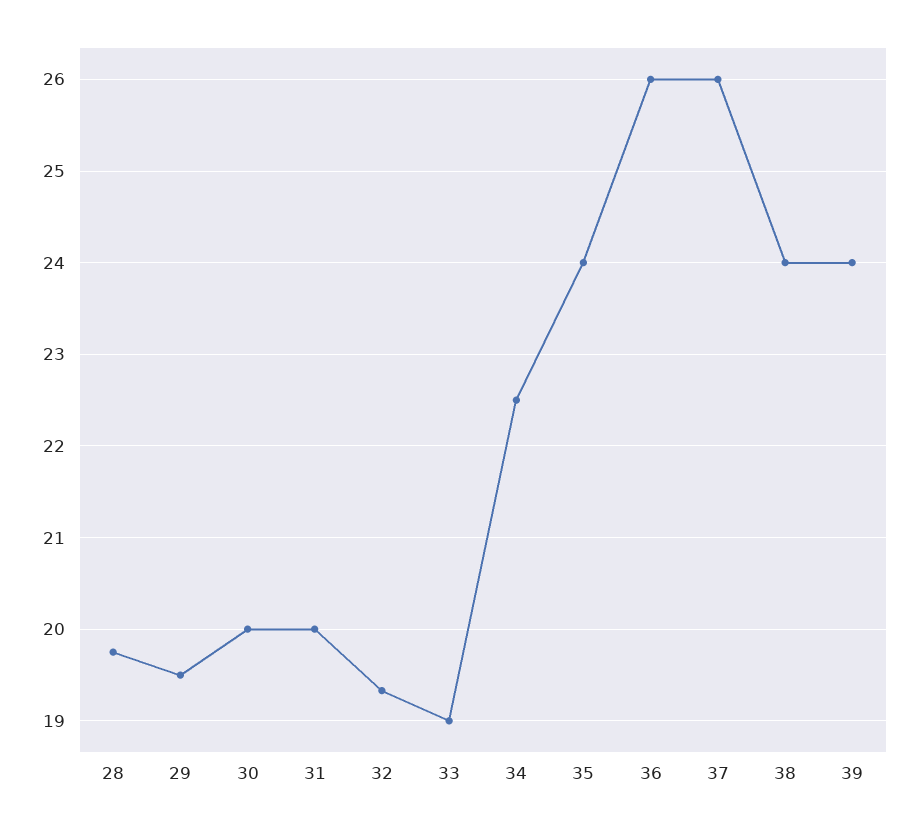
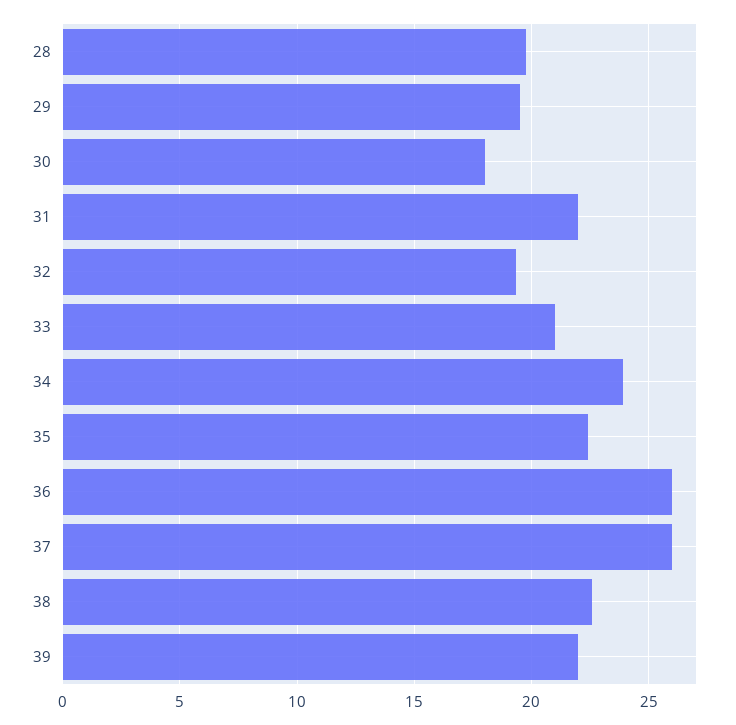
  {
    "28": 19.8,
    "29": 19.5,
-   "30": 20,
+   "30": 18,
-   "31": 20,
+   "31": 22,
    "32": 19.3,
-   "33": 19,
+   "33": 21,
-   "34": 22.5,
+   "34": 24,
-   "35": 24,
+   "35": 22.5,
    "36": 26,
    "37": 26,
-   "38": 24,
+   "38": 22.5,
-   "39": 24
+   "39": 22
  }

